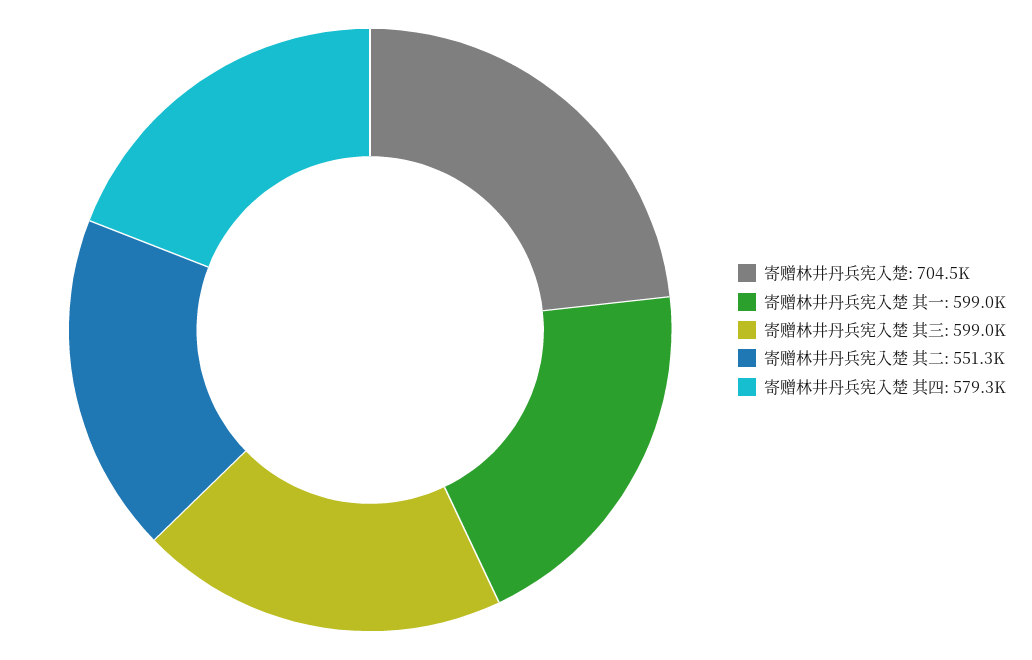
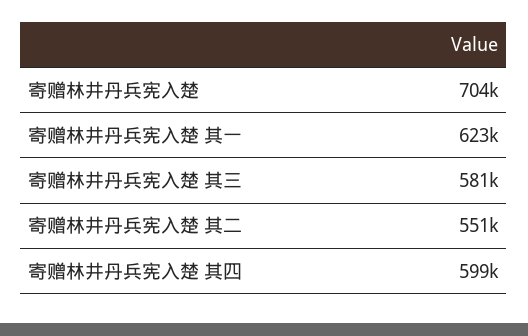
  {
    "寄赠林井丹兵宪入楚": 704500,
-   "寄赠林井丹兵宪入楚 其一": 599000,
+   "寄赠林井丹兵宪入楚 其一": 623000,
-   "寄赠林井丹兵宪入楚 其三": 599000,
+   "寄赠林井丹兵宪入楚 其三": 581000,
    "寄赠林井丹兵宪入楚 其二": 551300,
-   "寄赠林井丹兵宪入楚 其四": 579300
+   "寄赠林井丹兵宪入楚 其四": 599000
  }

